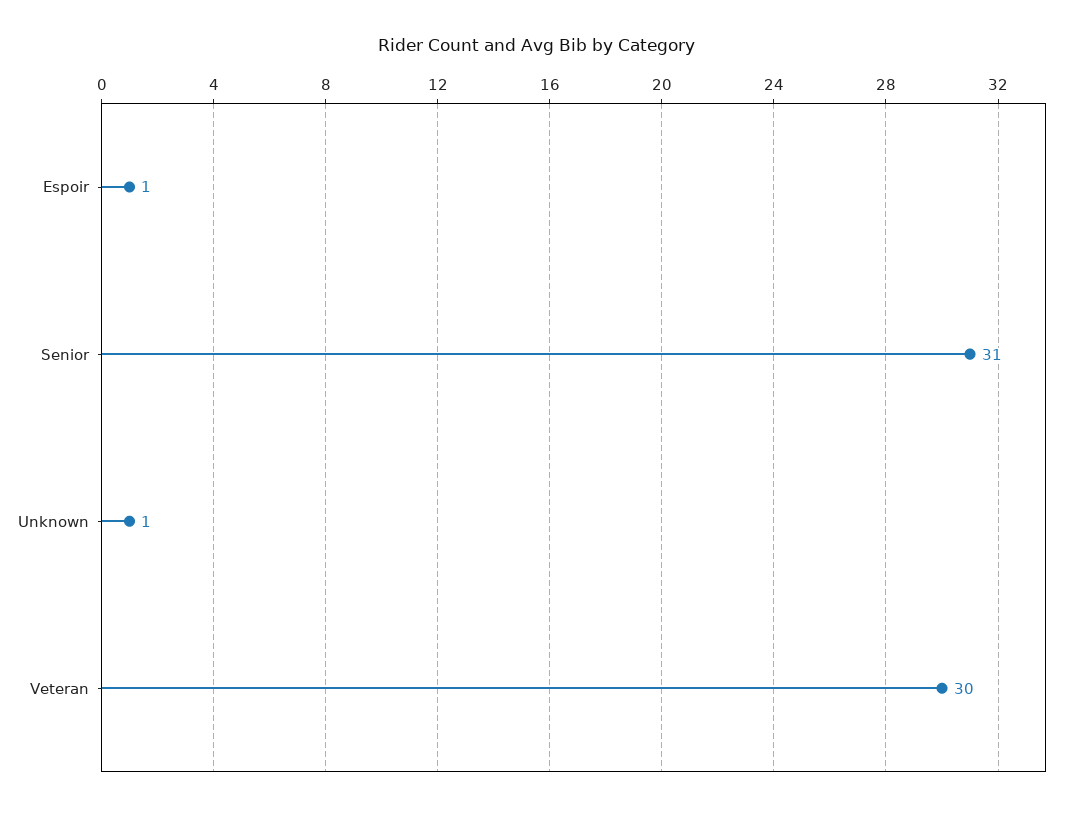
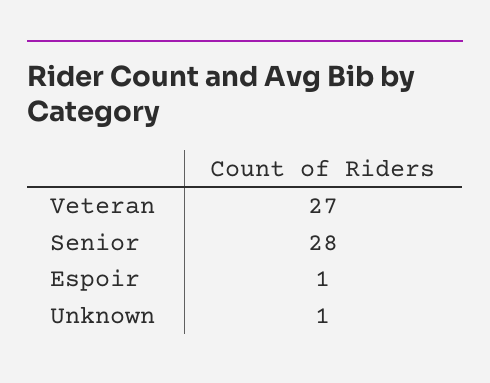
  {
    "Espoir": 1,
-   "Senior": 31,
+   "Senior": 28,
    "Unknown": 1,
-   "Veteran": 30
+   "Veteran": 27
  }

